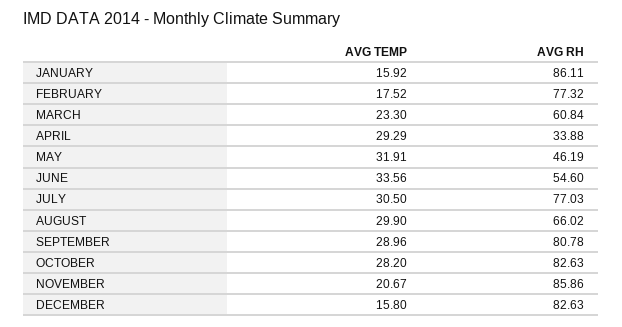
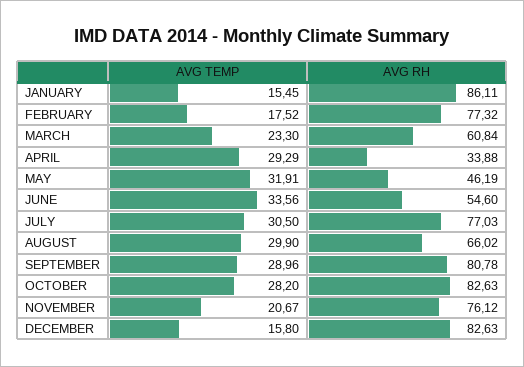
  {
    "AVG TEMP": {
-     "JANUARY": 15.92,
+     "JANUARY": 15.45,
      "FEBRUARY": 17.52,
      "MARCH": 23.3,
      "APRIL": 29.29,
      "MAY": 31.91,
      "JUNE": 33.56,
      "JULY": 30.5,
      "AUGUST": 29.9,
      "SEPTEMBER": 28.96,
      "OCTOBER": 28.2,
      "NOVEMBER": 20.67,
      "DECEMBER": 15.8
    },
    "AVG RH": {
      "JANUARY": 86.11,
      "FEBRUARY": 77.32,
      "MARCH": 60.84,
      "APRIL": 33.88,
      "MAY": 46.19,
      "JUNE": 54.6,
      "JULY": 77.03,
      "AUGUST": 66.02,
      "SEPTEMBER": 80.78,
      "OCTOBER": 82.63,
-     "NOVEMBER": 85.86,
+     "NOVEMBER": 76.12,
      "DECEMBER": 82.63
    }
  }

